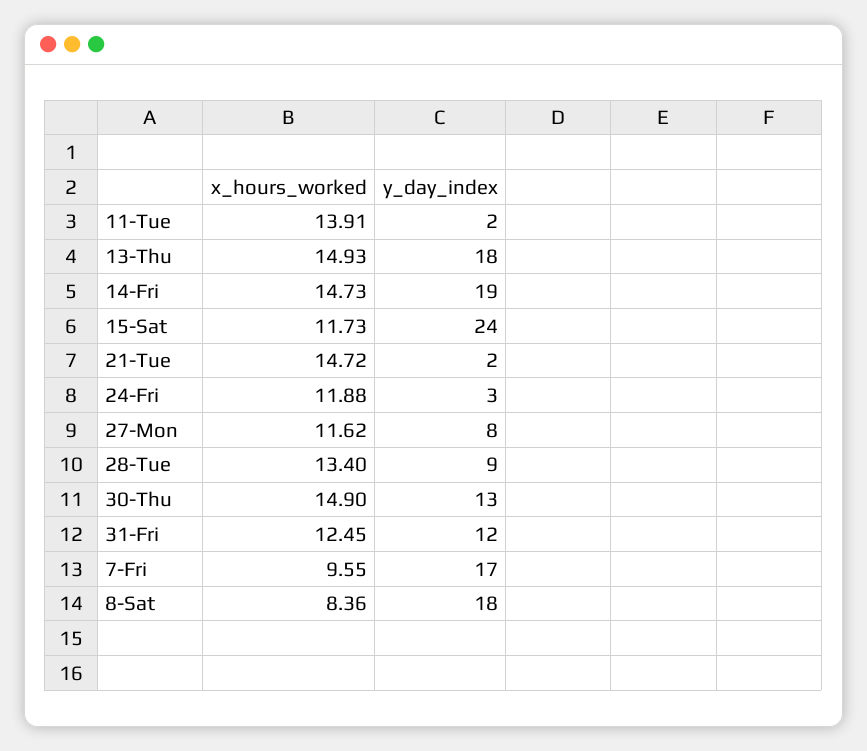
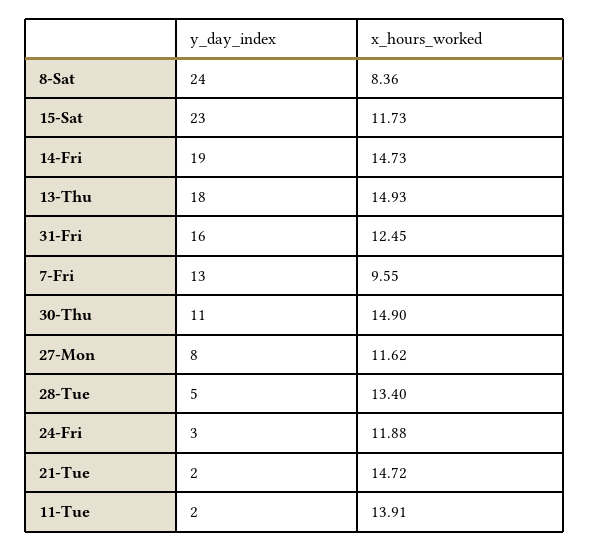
  {
    "x_hours_worked": {
      "11-Tue": 13.91,
      "13-Thu": 14.93,
      "14-Fri": 14.73,
      "15-Sat": 11.73,
      "21-Tue": 14.72,
      "24-Fri": 11.88,
      "27-Mon": 11.62,
      "28-Tue": 13.4,
      "30-Thu": 14.9,
      "31-Fri": 12.45,
      "7-Fri": 9.55,
      "8-Sat": 8.36
    },
    "y_day_index": {
      "11-Tue": 2,
      "13-Thu": 18,
      "14-Fri": 19,
-     "15-Sat": 24,
+     "15-Sat": 23,
      "21-Tue": 2,
      "24-Fri": 3,
      "27-Mon": 8,
-     "28-Tue": 9,
+     "28-Tue": 5,
-     "30-Thu": 13,
+     "30-Thu": 11,
-     "31-Fri": 12,
+     "31-Fri": 16,
-     "7-Fri": 17,
+     "7-Fri": 13,
-     "8-Sat": 18
+     "8-Sat": 24
    }
  }

